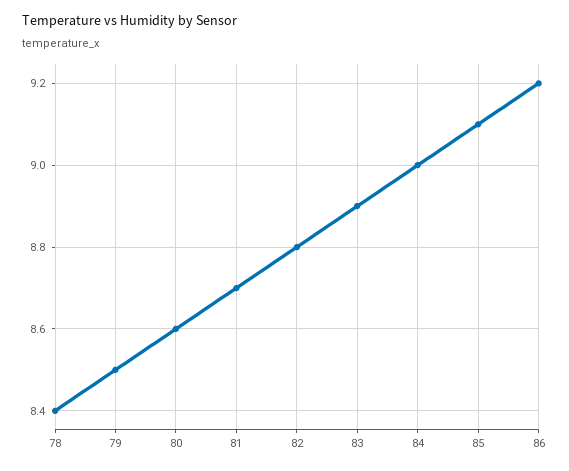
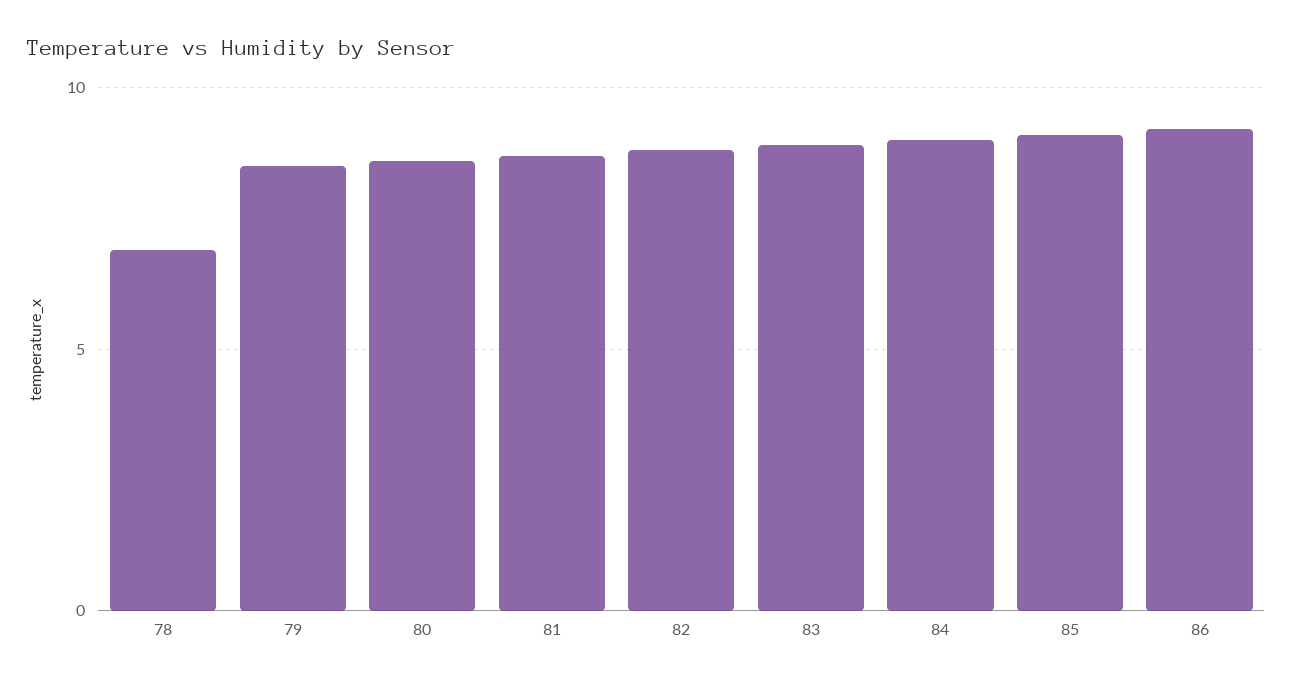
  {
-   "78": 8.4,
+   "78": 7,
    "79": 8.5,
    "80": 8.6,
    "81": 8.7,
    "82": 8.8,
    "83": 8.9,
    "84": 9,
    "85": 9.1,
    "86": 9.2
  }

